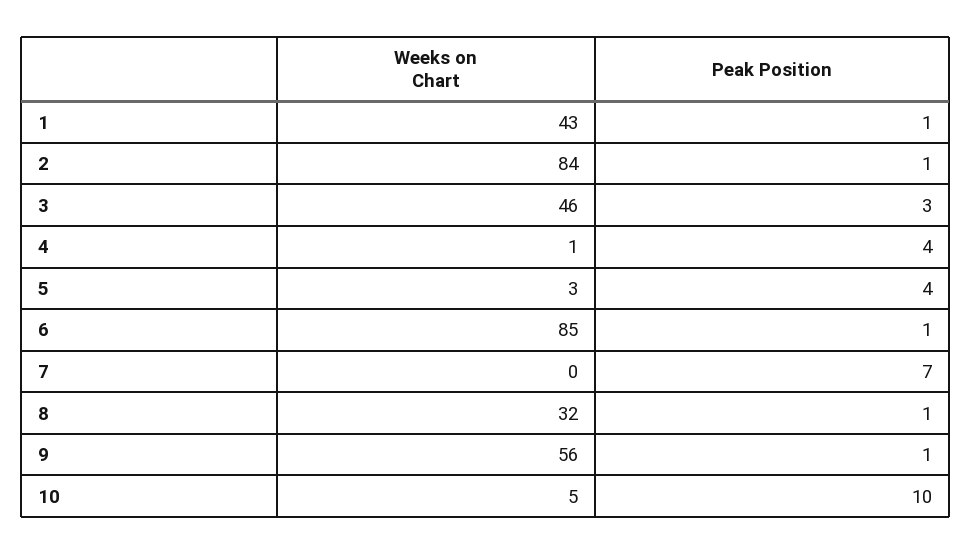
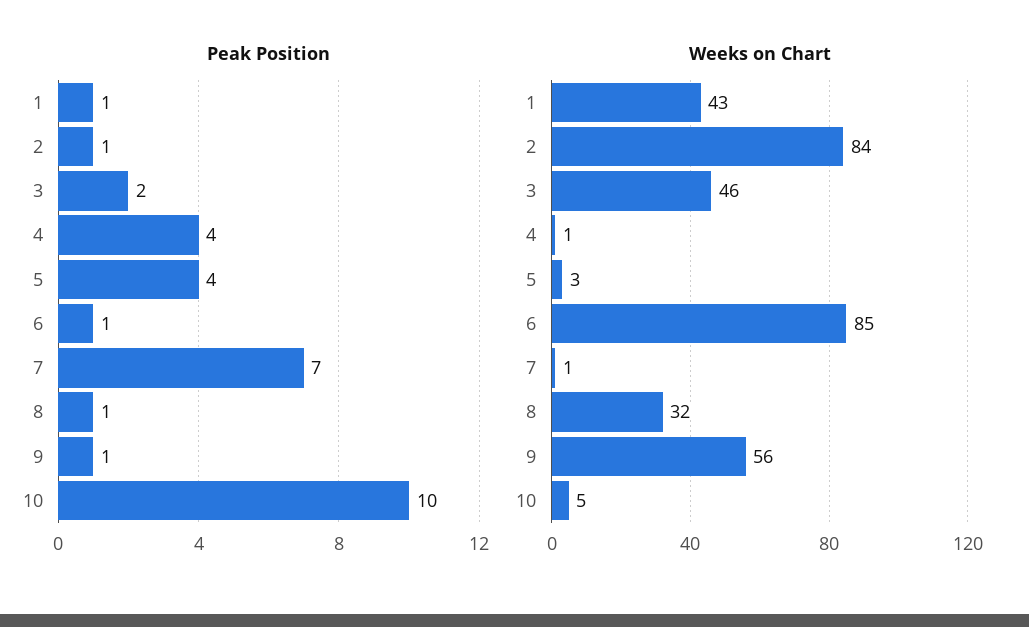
  {
    "Weeks on Chart": {
      "1": 43,
      "2": 84,
      "3": 46,
      "4": 1,
      "5": 3,
      "6": 85,
-     "7": 0,
+     "7": 1,
      "8": 32,
      "9": 56,
      "10": 5
    },
    "Peak Position": {
      "1": 1,
      "2": 1,
-     "3": 3,
+     "3": 2,
      "4": 4,
      "5": 4,
      "6": 1,
      "7": 7,
      "8": 1,
      "9": 1,
      "10": 10
    }
  }

